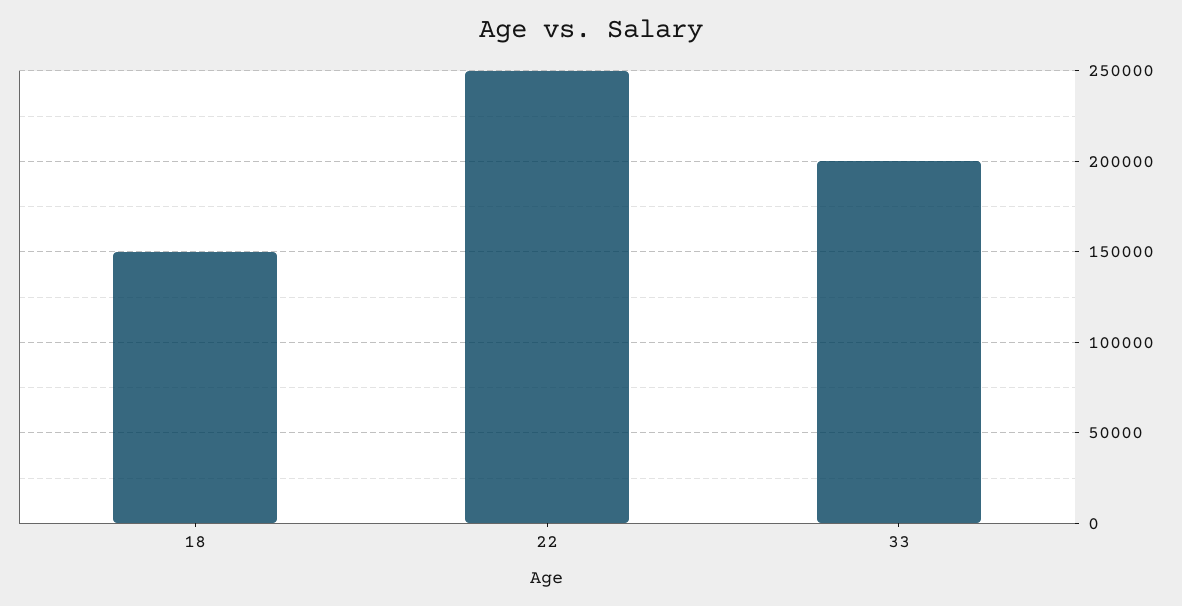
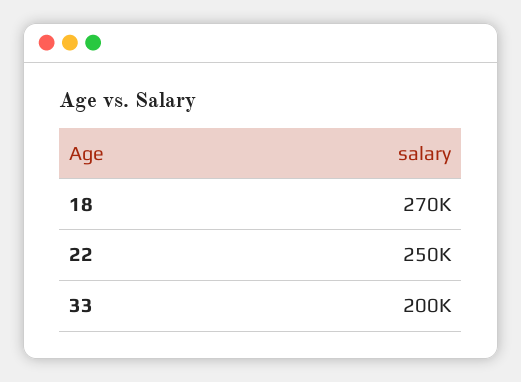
  {
-   "18": 150000,
+   "18": 270000,
    "22": 250000,
    "33": 200000
  }

